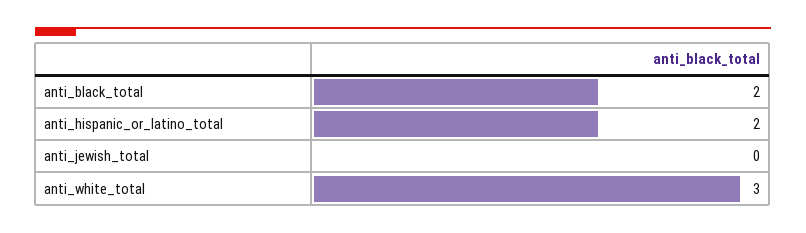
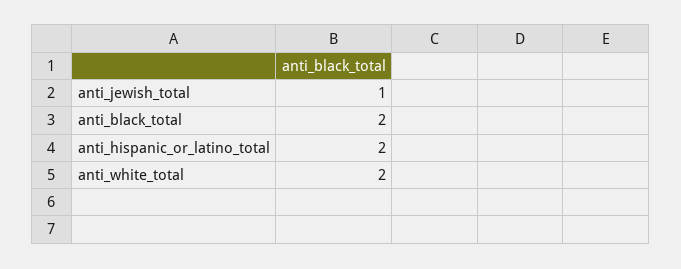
  {
    "anti_black_total": 2,
    "anti_hispanic_or_latino_total": 2,
-   "anti_jewish_total": 0,
+   "anti_jewish_total": 1,
-   "anti_white_total": 3
+   "anti_white_total": 2
  }

